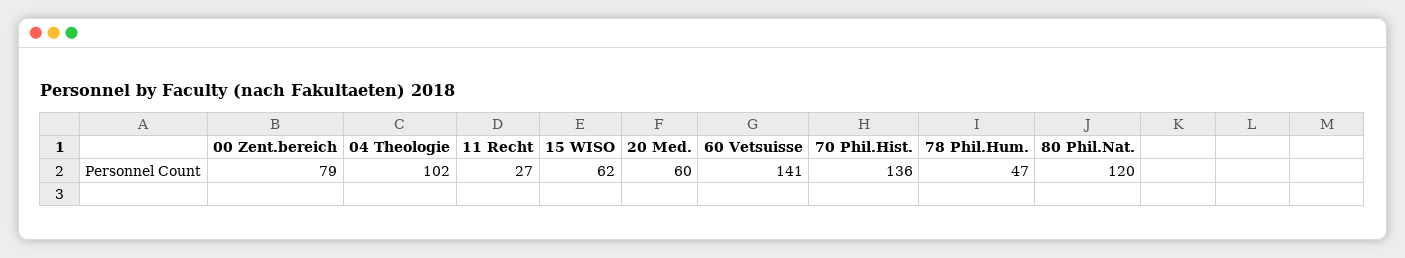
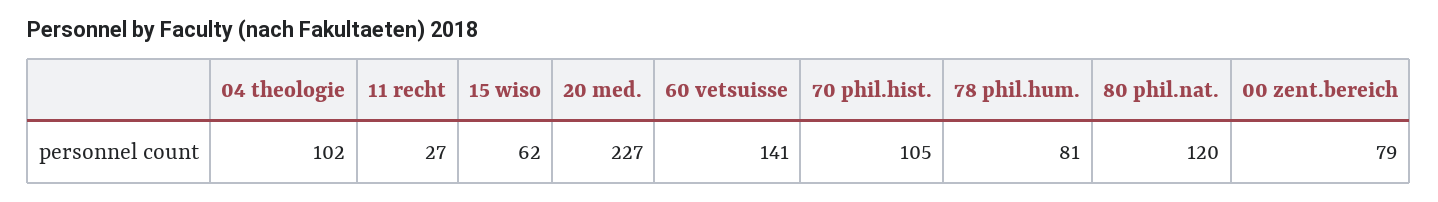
  {
    "00 Zent.bereich": 79,
    "04 Theologie": 102,
    "11 Recht": 27,
    "15 WISO": 62,
-   "20 Med.": 60,
+   "20 Med.": 227,
    "60 Vetsuisse": 141,
-   "70 Phil.Hist.": 136,
+   "70 Phil.Hist.": 105,
-   "78 Phil.Hum.": 47,
+   "78 Phil.Hum.": 81,
    "80 Phil.Nat.": 120
  }

